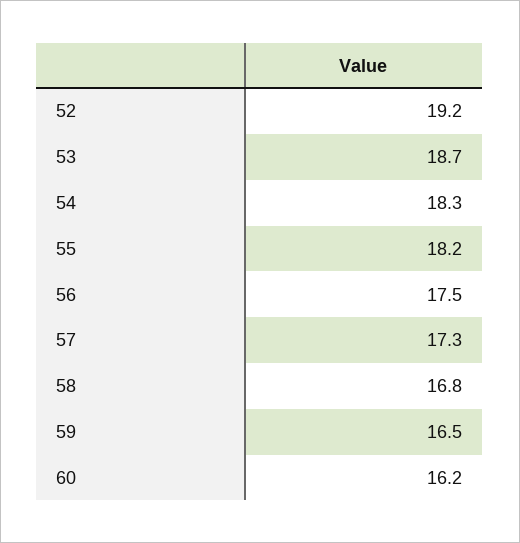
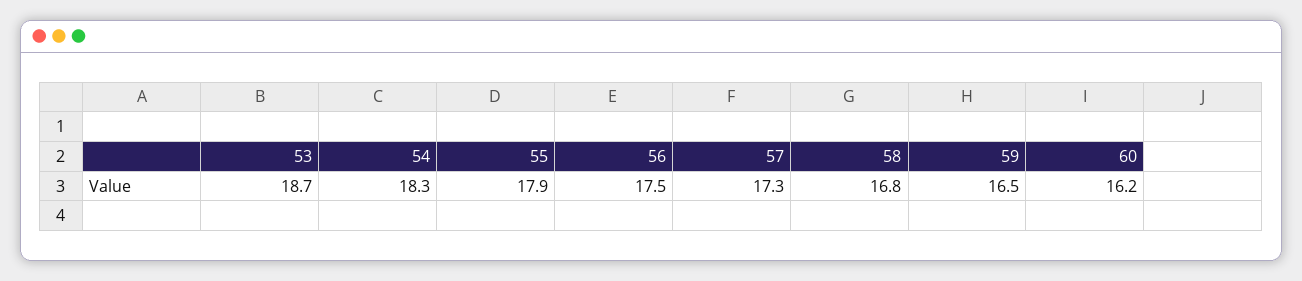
  {
-   "52": 19.2,
    "53": 18.7,
    "54": 18.3,
-   "55": 18.2,
+   "55": 17.9,
    "56": 17.5,
    "57": 17.3,
    "58": 16.8,
    "59": 16.5,
    "60": 16.2
  }

